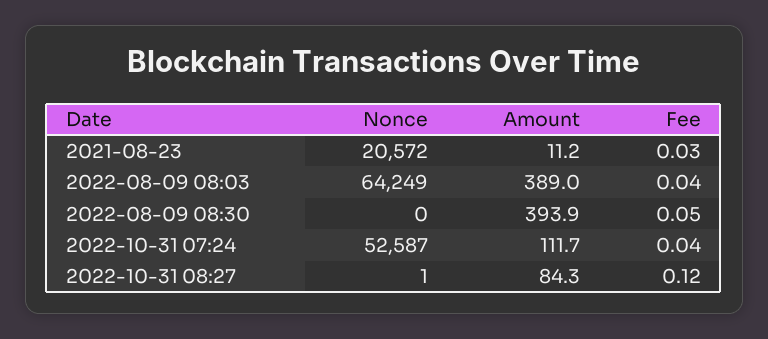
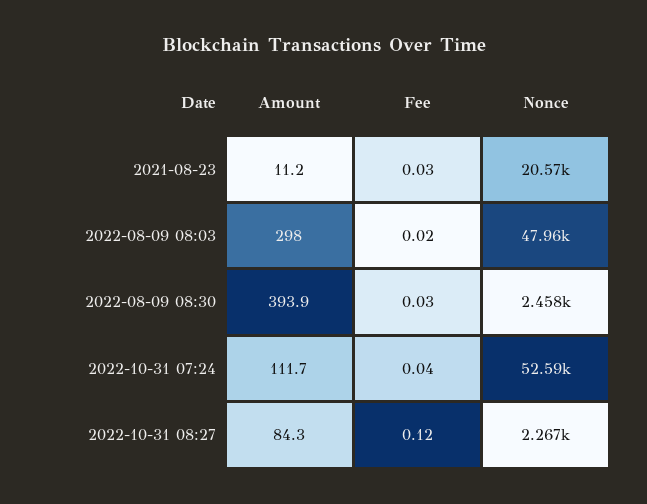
  {
    "Nonce": {
      "2021-08-23": 20572,
-     "2022-08-09 08:03": 64249,
+     "2022-08-09 08:03": 47960,
-     "2022-08-09 08:30": 0,
+     "2022-08-09 08:30": 2458,
      "2022-10-31 07:24": 52587,
-     "2022-10-31 08:27": 1
+     "2022-10-31 08:27": 2267
    },
    "Amount": {
      "2021-08-23": 11.2,
-     "2022-08-09 08:03": 389,
+     "2022-08-09 08:03": 298,
      "2022-08-09 08:30": 393.9,
      "2022-10-31 07:24": 111.7,
      "2022-10-31 08:27": 84.3
    },
    "Fee": {
      "2021-08-23": 0.03,
-     "2022-08-09 08:03": 0.04,
+     "2022-08-09 08:03": 0.02,
-     "2022-08-09 08:30": 0.05,
+     "2022-08-09 08:30": 0.03,
      "2022-10-31 07:24": 0.04,
      "2022-10-31 08:27": 0.12
    }
  }

